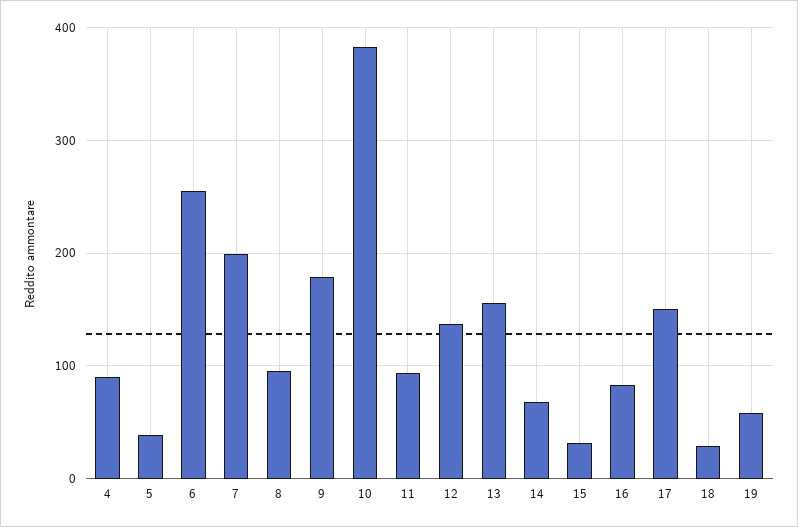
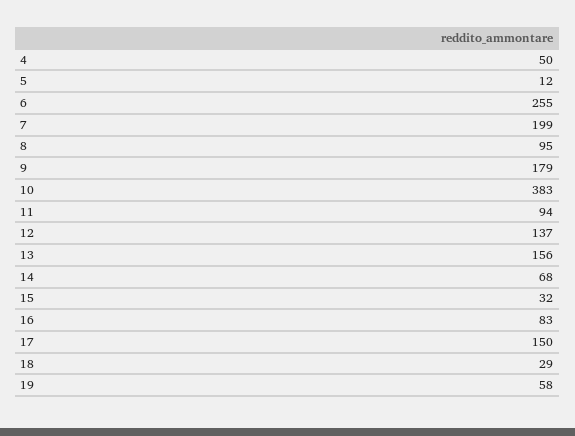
  {
-   "4": 90,
+   "4": 50,
-   "5": 40,
+   "5": 12,
    "6": 255,
    "7": 199,
    "8": 95,
    "9": 179,
    "10": 383,
    "11": 94,
    "12": 137,
    "13": 156,
    "14": 68,
    "15": 32,
    "16": 83,
    "17": 150,
    "18": 29,
    "19": 58
  }

